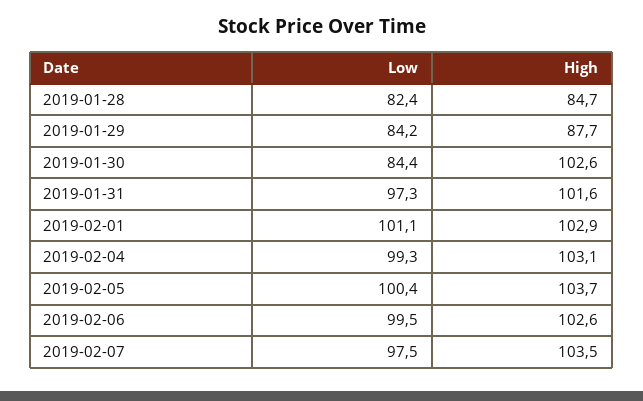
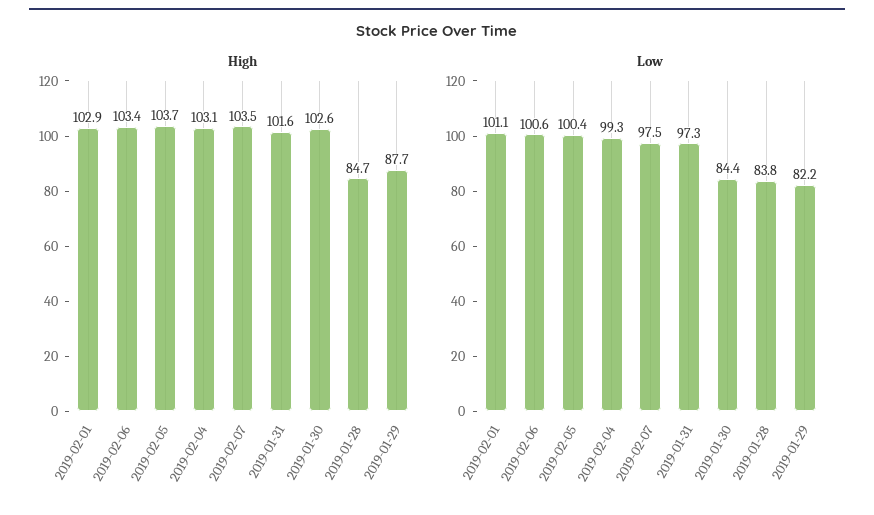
  {
    "Low": {
-     "2019-01-28": 82.4,
+     "2019-01-28": 83.8,
-     "2019-01-29": 84.2,
+     "2019-01-29": 82.2,
      "2019-01-30": 84.4,
      "2019-01-31": 97.3,
      "2019-02-01": 101.1,
      "2019-02-04": 99.3,
      "2019-02-05": 100.4,
-     "2019-02-06": 99.5,
+     "2019-02-06": 100.6,
      "2019-02-07": 97.5
    },
    "High": {
      "2019-01-28": 84.7,
      "2019-01-29": 87.7,
      "2019-01-30": 102.6,
      "2019-01-31": 101.6,
      "2019-02-01": 102.9,
      "2019-02-04": 103.1,
      "2019-02-05": 103.7,
-     "2019-02-06": 102.6,
+     "2019-02-06": 103.4,
      "2019-02-07": 103.5
    }
  }

